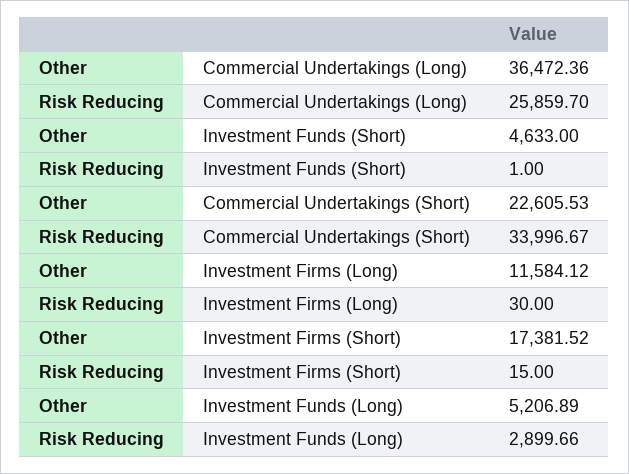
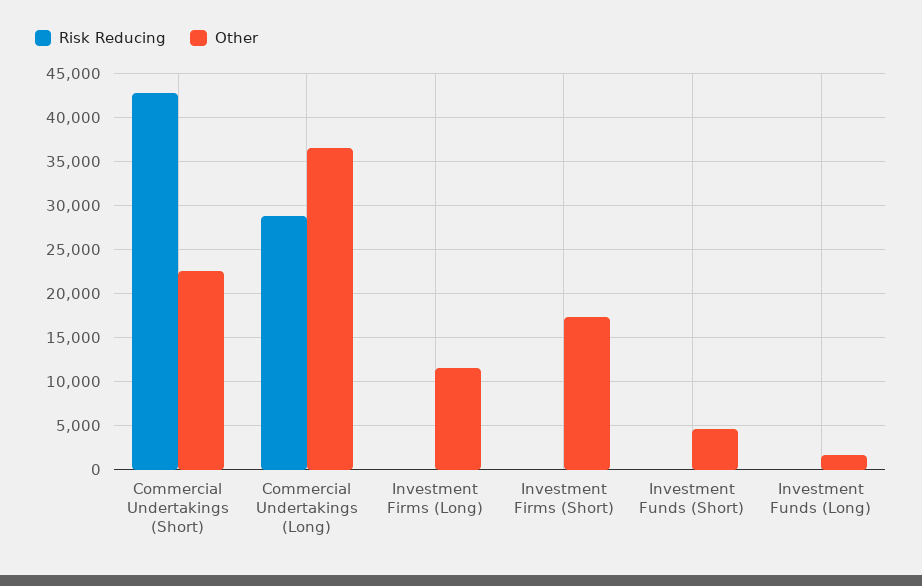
  {
    "Other": {
      "Commercial Undertakings (Long)": 36472.36,
      "Investment Funds (Short)": 4633,
      "Commercial Undertakings (Short)": 22605.53,
      "Investment Firms (Long)": 11584.12,
      "Investment Firms (Short)": 17381.52,
-     "Investment Funds (Long)": 5206.89
+     "Investment Funds (Long)": 2000
    },
    "Risk Reducing": {
-     "Commercial Undertakings (Long)": 25859.7,
+     "Commercial Undertakings (Long)": 29000,
      "Investment Funds (Short)": 1,
-     "Commercial Undertakings (Short)": 33996.67,
+     "Commercial Undertakings (Short)": 43000,
      "Investment Firms (Long)": 30,
      "Investment Firms (Short)": 15,
-     "Investment Funds (Long)": 2899.66
+     "Investment Funds (Long)": 0
    }
  }

